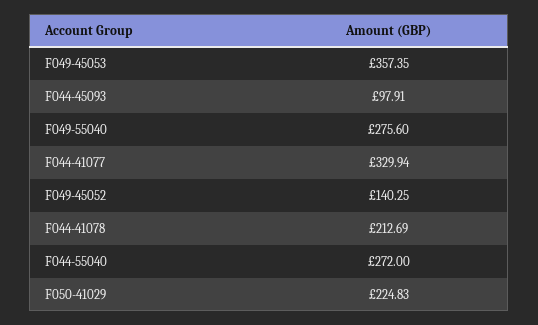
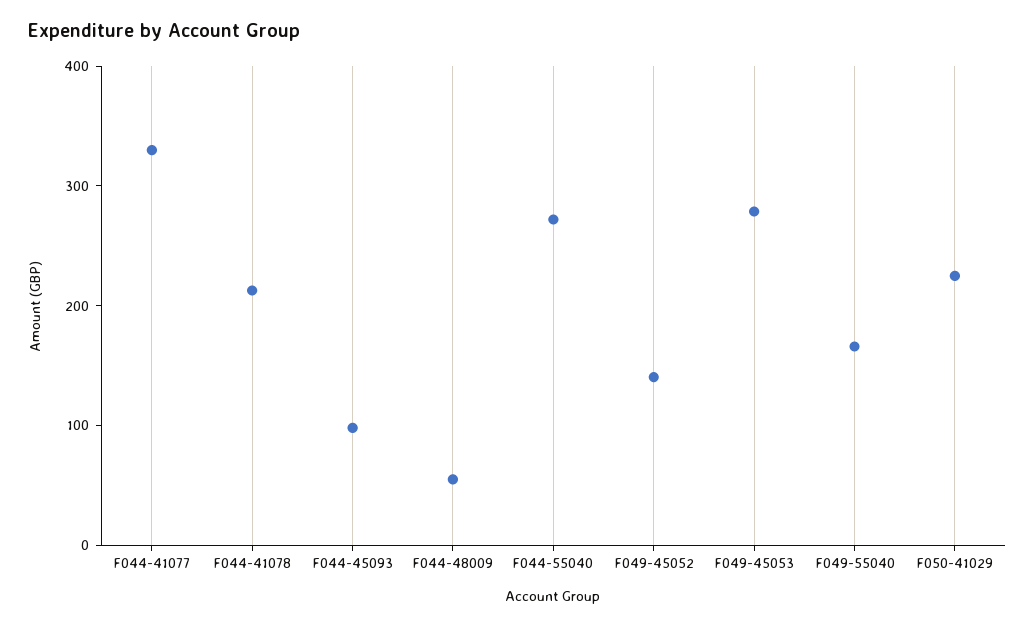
  {
-   "F049-45053": 357.35,
+   "F049-45053": 280,
    "F044-45093": 97.91,
-   "F049-55040": 275.6,
+   "F049-55040": 160,
    "F044-41077": 329.94,
    "F049-45052": 140.25,
    "F044-41078": 212.69,
    "F044-55040": 272,
-   "F050-41029": 224.83
+   "F050-41029": 224.83,
+   "F044-48009": 60
  }

